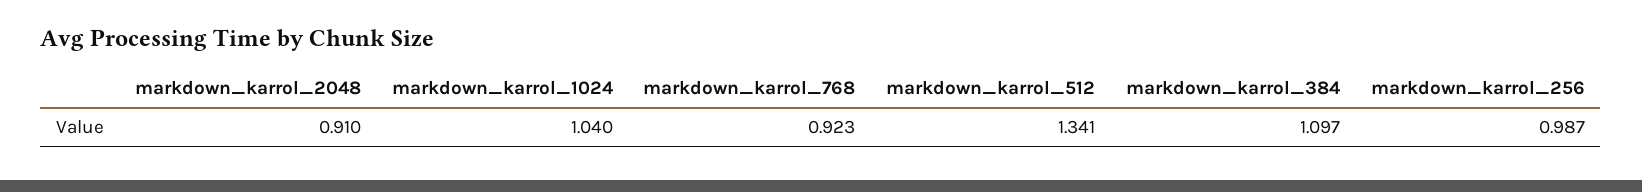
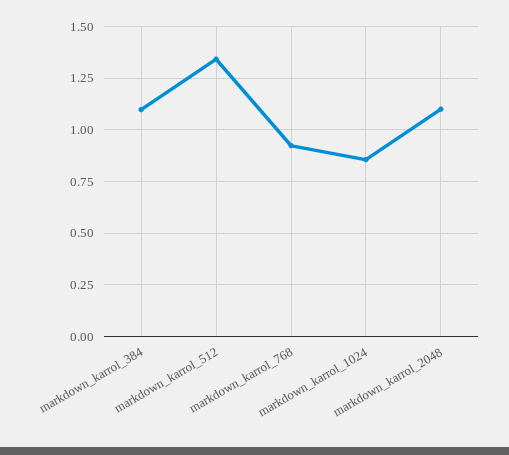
  {
-   "markdown_karrol_2048": 0.91,
+   "markdown_karrol_2048": 1.1,
-   "markdown_karrol_1024": 1.04,
+   "markdown_karrol_1024": 0.85,
    "markdown_karrol_768": 0.923,
    "markdown_karrol_512": 1.341,
-   "markdown_karrol_384": 1.097,
+   "markdown_karrol_384": 1.097
-   "markdown_karrol_256": 0.987
  }

